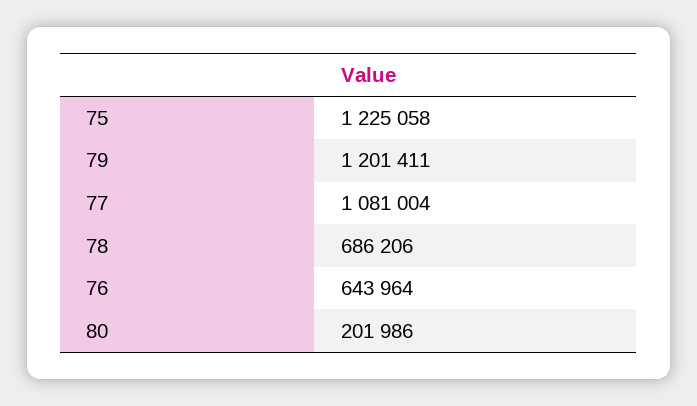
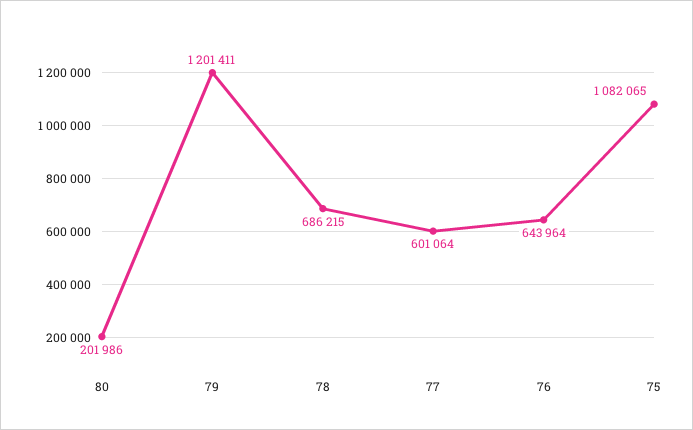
  {
-   "75": 1225058,
+   "75": 1082065,
    "79": 1201411,
-   "77": 1081004,
+   "77": 601064,
-   "78": 686206,
+   "78": 686215,
    "76": 643964,
    "80": 201986
  }

